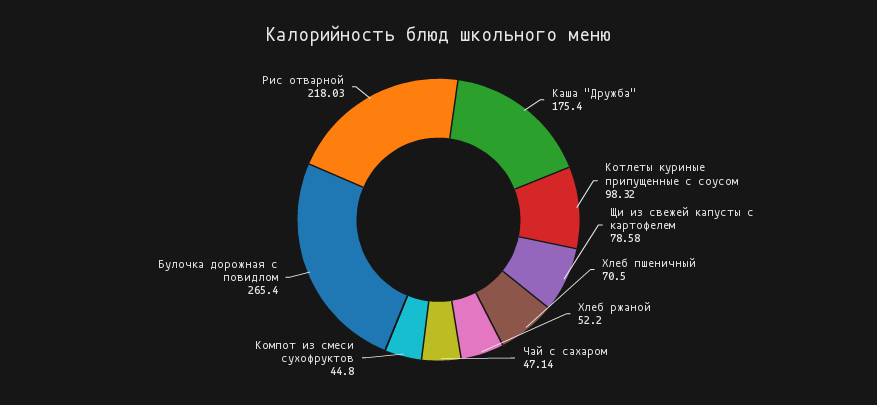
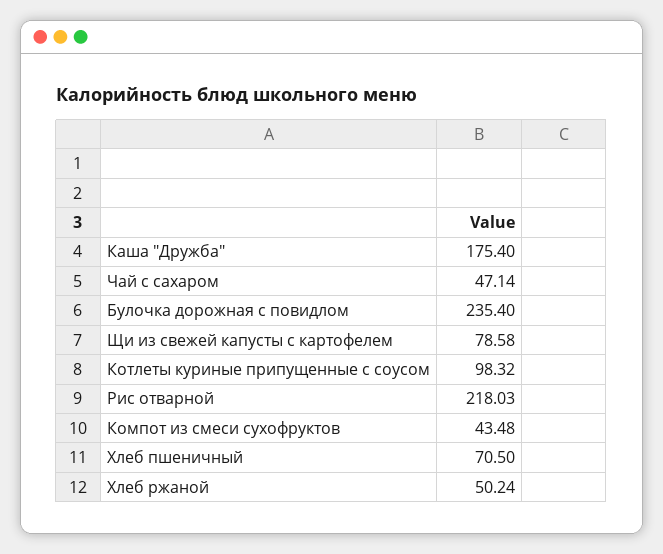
  {
    "Каша \"Дружба\"": 175.4,
    "Котлеты куриные припущенные с соусом": 98.32,
    "Щи из свежей капусты с картофелем": 78.58,
    "Хлеб пшеничный": 70.5,
-   "Хлеб ржаной": 52.2,
+   "Хлеб ржаной": 50.24,
    "Чай с сахаром": 47.14,
-   "Компот из смеси сухофруктов": 44.8,
+   "Компот из смеси сухофруктов": 43.48,
-   "Булочка дорожная с повидлом": 265.4,
+   "Булочка дорожная с повидлом": 235.4,
    "Рис отварной": 218.03
  }

